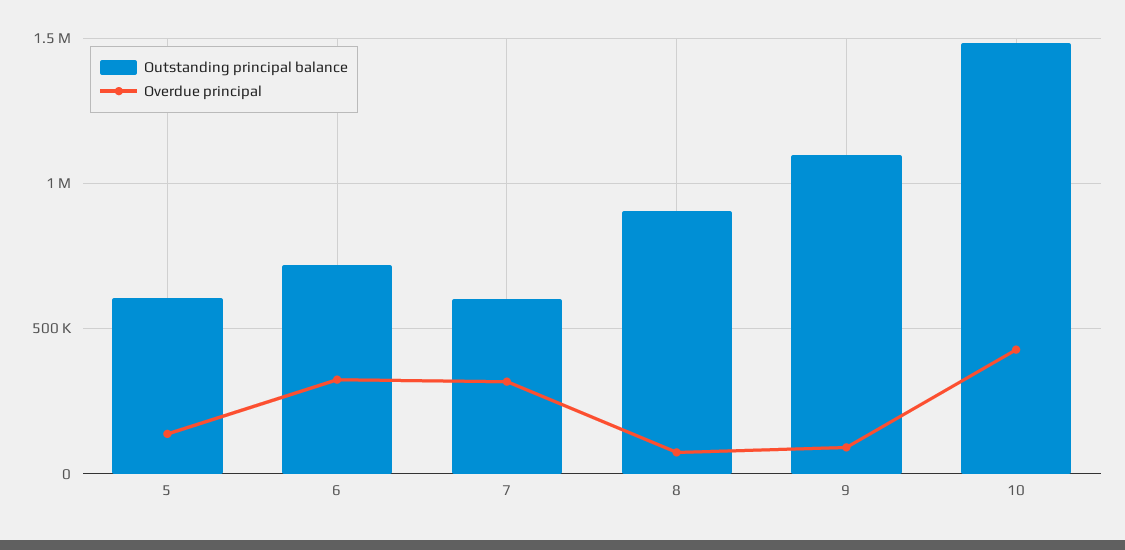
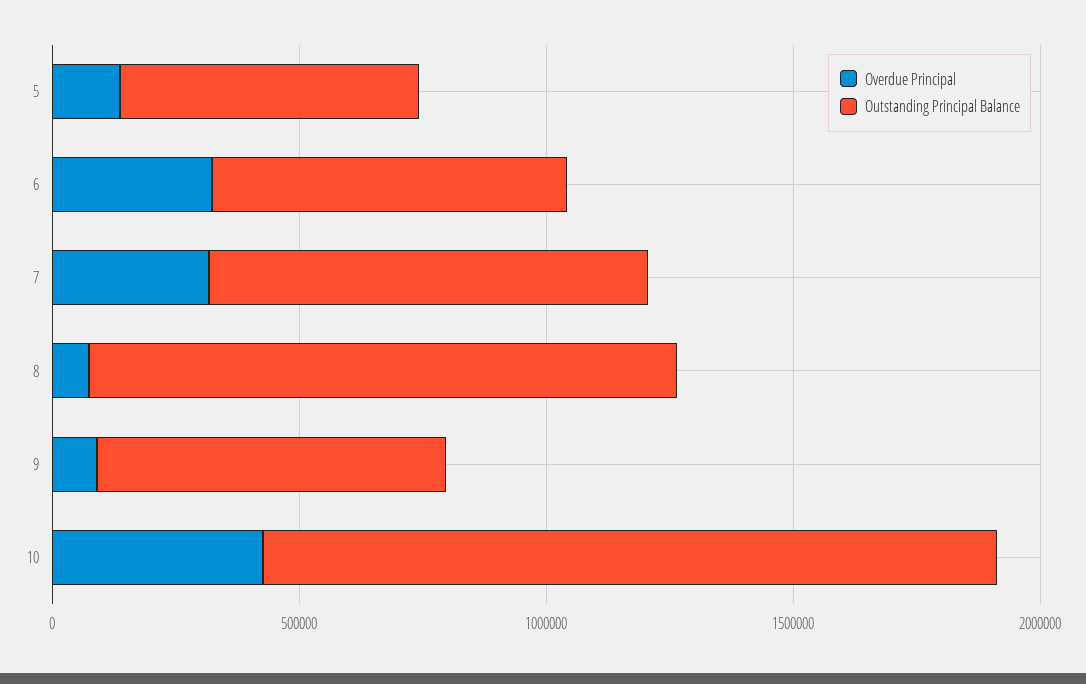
  {
    "Outstanding principal balance": {
      "5": 600000,
      "6": 700000,
-     "7": 600000,
+     "7": 900000,
-     "8": 900000,
+     "8": 1200000,
-     "9": 1100000,
+     "9": 700000,
      "10": 1500000
    },
    "Overdue principal": {
      "5": 150000,
      "6": 300000,
      "7": 300000,
      "8": 50000,
      "9": 100000,
      "10": 450000
    }
  }

